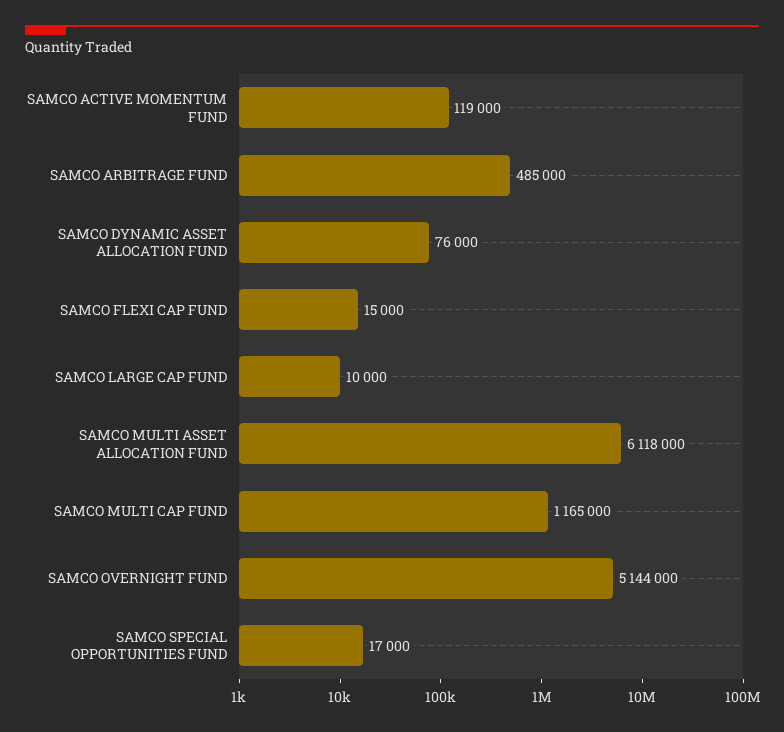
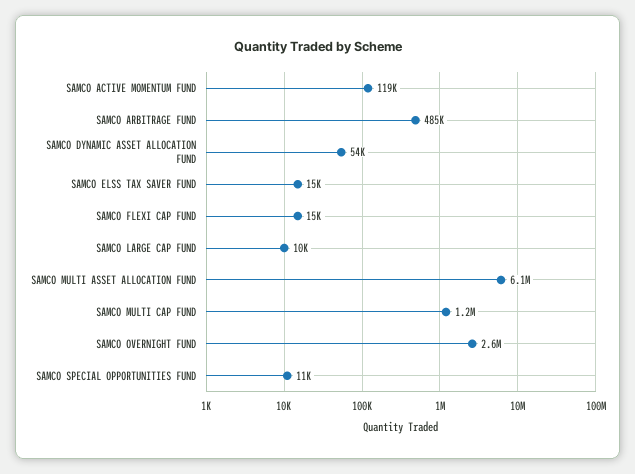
  {
    "SAMCO ACTIVE MOMENTUM FUND": 119000,
    "SAMCO ARBITRAGE FUND": 485000,
-   "SAMCO DYNAMIC ASSET ALLOCATION FUND": 76000,
+   "SAMCO DYNAMIC ASSET ALLOCATION FUND": 54000,
    "SAMCO FLEXI CAP FUND": 15000,
    "SAMCO LARGE CAP FUND": 10000,
    "SAMCO MULTI ASSET ALLOCATION FUND": 6118000,
    "SAMCO MULTI CAP FUND": 1165000,
-   "SAMCO OVERNIGHT FUND": 5144000,
+   "SAMCO OVERNIGHT FUND": 2600000,
-   "SAMCO SPECIAL OPPORTUNITIES FUND": 17000
+   "SAMCO SPECIAL OPPORTUNITIES FUND": 11000,
+   "SAMCO ELSS TAX SAVER FUND": 15000
  }

